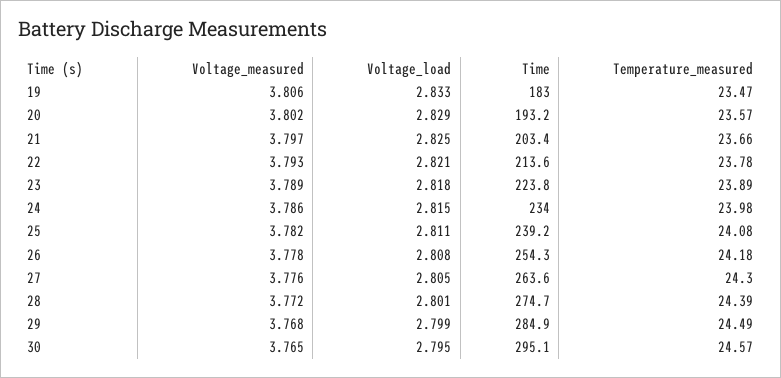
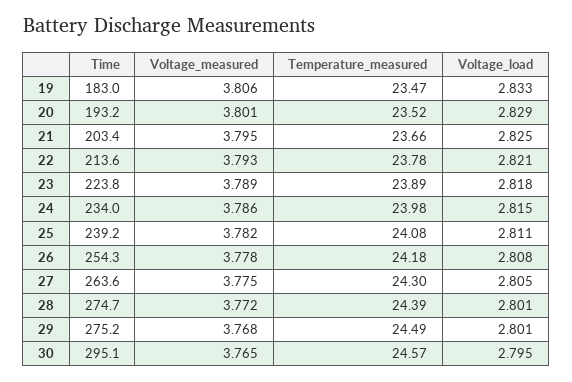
  {
    "Voltage_measured": {
      "19": 3.806,
-     "20": 3.802,
+     "20": 3.801,
-     "21": 3.797,
+     "21": 3.795,
      "22": 3.793,
      "23": 3.789,
      "24": 3.786,
      "25": 3.782,
      "26": 3.778,
-     "27": 3.776,
+     "27": 3.775,
      "28": 3.772,
      "29": 3.768,
      "30": 3.765
    },
    "Voltage_load": {
      "19": 2.833,
      "20": 2.829,
      "21": 2.825,
      "22": 2.821,
      "23": 2.818,
      "24": 2.815,
      "25": 2.811,
      "26": 2.808,
      "27": 2.805,
      "28": 2.801,
-     "29": 2.799,
+     "29": 2.801,
      "30": 2.795
    },
    "Time": {
      "19": 183,
      "20": 193.2,
      "21": 203.4,
      "22": 213.6,
      "23": 223.8,
      "24": 234,
      "25": 239.2,
      "26": 254.3,
      "27": 263.6,
      "28": 274.7,
-     "29": 284.9,
+     "29": 275.2,
      "30": 295.1
    },
    "Temperature_measured": {
      "19": 23.47,
-     "20": 23.57,
+     "20": 23.52,
      "21": 23.66,
      "22": 23.78,
      "23": 23.89,
      "24": 23.98,
      "25": 24.08,
      "26": 24.18,
      "27": 24.3,
      "28": 24.39,
      "29": 24.49,
      "30": 24.57
    }
  }

